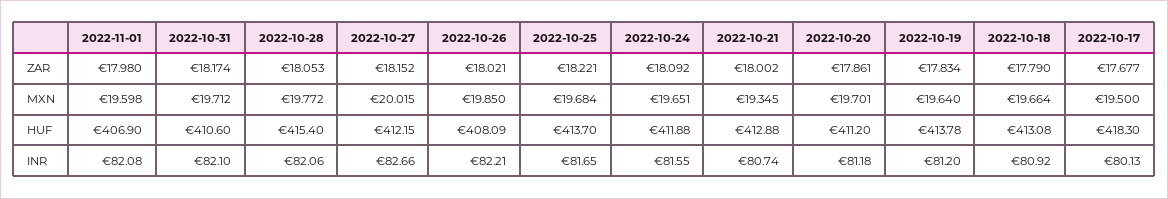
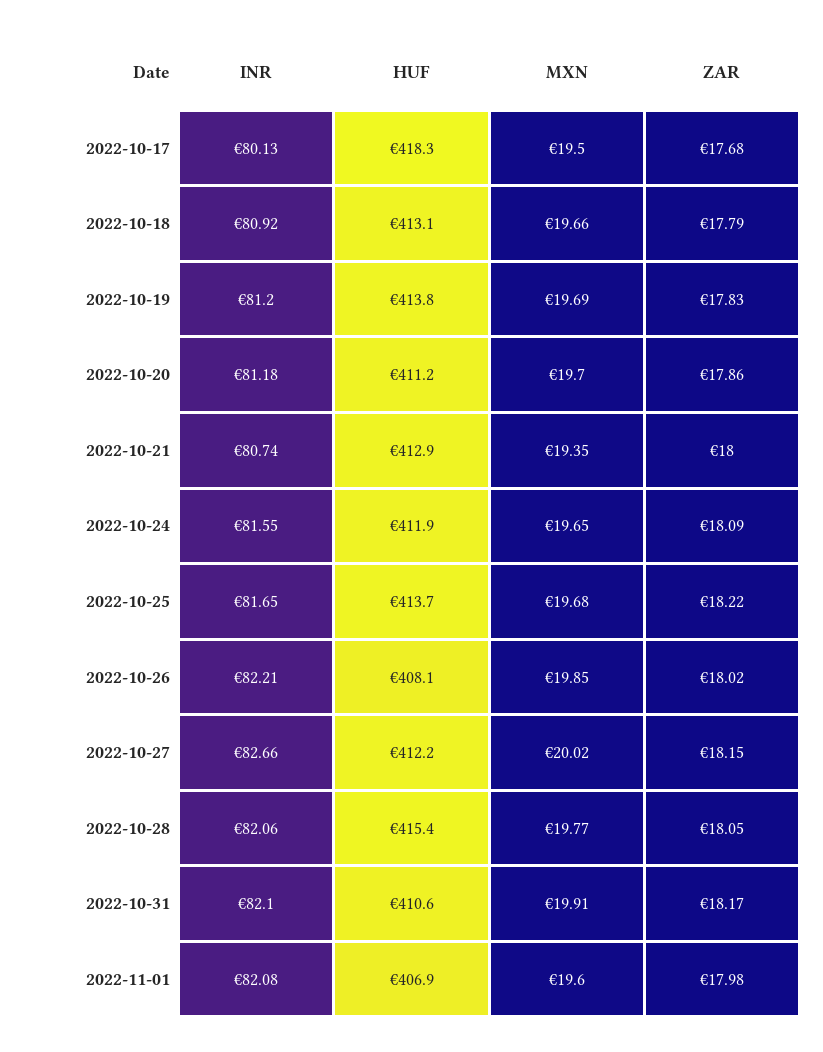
  {
    "2022-11-01": {
      "ZAR": 17.98,
      "MXN": 19.598,
      "HUF": 406.9,
      "INR": 82.08
    },
    "2022-10-31": {
      "ZAR": 18.174,
-     "MXN": 19.712,
+     "MXN": 19.91,
      "HUF": 410.6,
      "INR": 82.1
    },
    "2022-10-28": {
      "ZAR": 18.053,
      "MXN": 19.772,
      "HUF": 415.4,
      "INR": 82.06
    },
    "2022-10-27": {
      "ZAR": 18.152,
      "MXN": 20.015,
      "HUF": 412.15,
      "INR": 82.66
    },
    "2022-10-26": {
      "ZAR": 18.021,
      "MXN": 19.85,
      "HUF": 408.09,
      "INR": 82.21
    },
    "2022-10-25": {
      "ZAR": 18.221,
      "MXN": 19.684,
      "HUF": 413.7,
      "INR": 81.65
    },
    "2022-10-24": {
      "ZAR": 18.092,
      "MXN": 19.651,
      "HUF": 411.88,
      "INR": 81.55
    },
    "2022-10-21": {
      "ZAR": 18.002,
      "MXN": 19.345,
      "HUF": 412.88,
      "INR": 80.74
    },
    "2022-10-20": {
      "ZAR": 17.861,
      "MXN": 19.701,
      "HUF": 411.2,
      "INR": 81.18
    },
    "2022-10-19": {
      "ZAR": 17.834,
-     "MXN": 19.64,
+     "MXN": 19.69,
      "HUF": 413.78,
      "INR": 81.2
    },
    "2022-10-18": {
      "ZAR": 17.79,
      "MXN": 19.664,
      "HUF": 413.08,
      "INR": 80.92
    },
    "2022-10-17": {
      "ZAR": 17.677,
      "MXN": 19.5,
      "HUF": 418.3,
      "INR": 80.13
    }
  }

